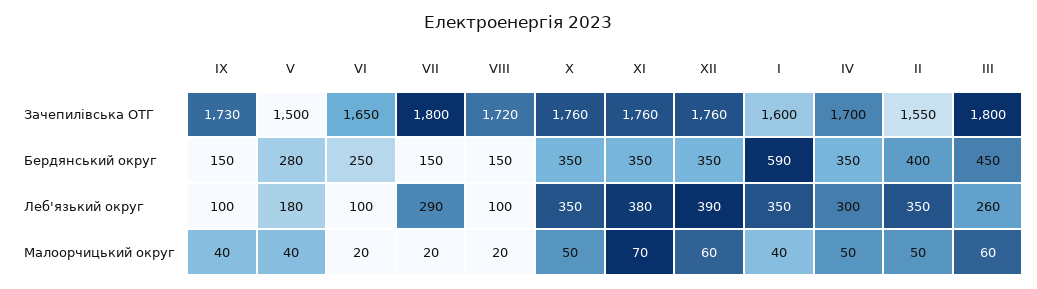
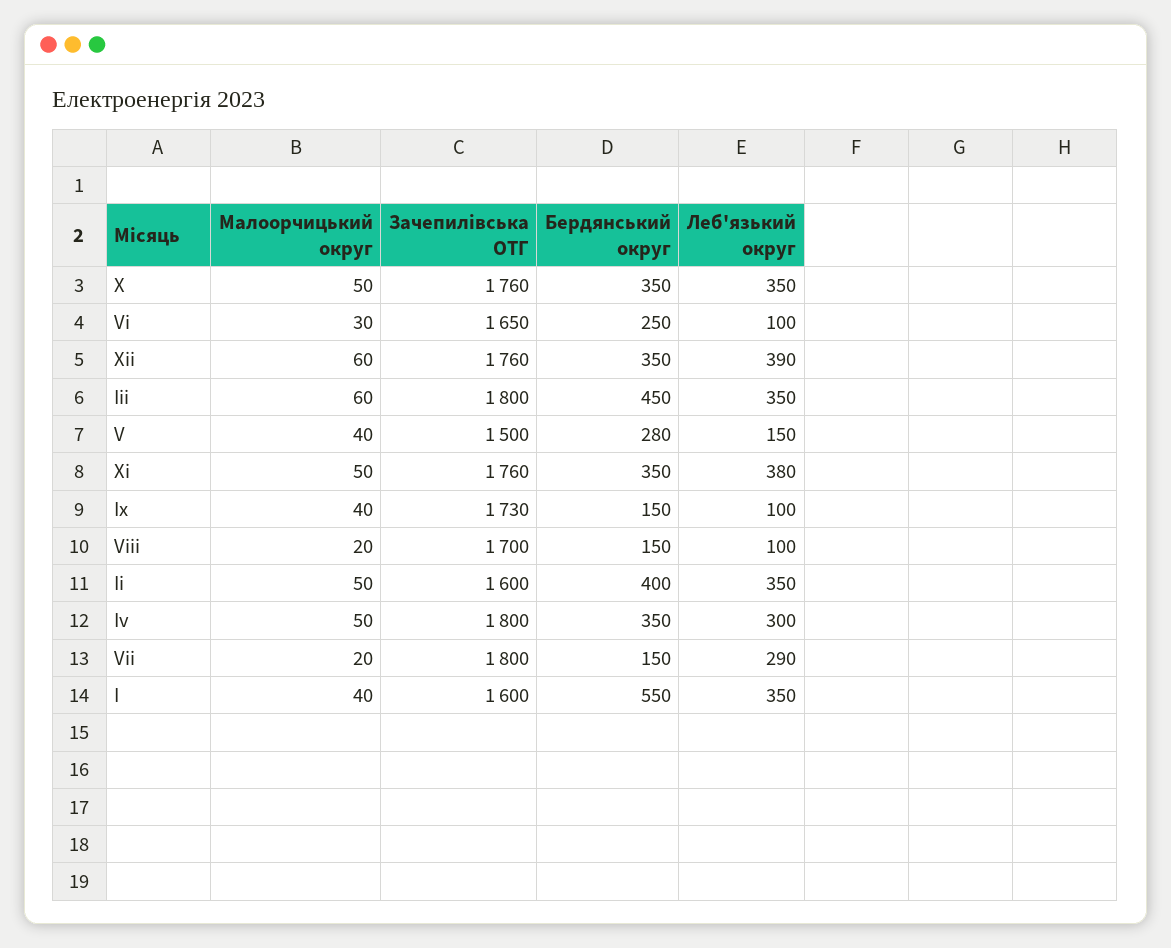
  {
    "IX": {
      "Зачепилівська ОТГ": 1730,
      "Бердянський округ": 150,
      "Леб'язький округ": 100,
      "Малоорчицький округ": 40
    },
    "V": {
      "Зачепилівська ОТГ": 1500,
      "Бердянський округ": 280,
-     "Леб'язький округ": 180,
+     "Леб'язький округ": 150,
      "Малоорчицький округ": 40
    },
    "VI": {
      "Зачепилівська ОТГ": 1650,
      "Бердянський округ": 250,
      "Леб'язький округ": 100,
-     "Малоорчицький округ": 20
+     "Малоорчицький округ": 30
    },
    "VII": {
      "Зачепилівська ОТГ": 1800,
      "Бердянський округ": 150,
      "Леб'язький округ": 290,
      "Малоорчицький округ": 20
    },
    "VIII": {
-     "Зачепилівська ОТГ": 1720,
+     "Зачепилівська ОТГ": 1700,
      "Бердянський округ": 150,
      "Леб'язький округ": 100,
      "Малоорчицький округ": 20
    },
    "X": {
      "Зачепилівська ОТГ": 1760,
      "Бердянський округ": 350,
      "Леб'язький округ": 350,
      "Малоорчицький округ": 50
    },
    "XI": {
      "Зачепилівська ОТГ": 1760,
      "Бердянський округ": 350,
      "Леб'язький округ": 380,
-     "Малоорчицький округ": 70
+     "Малоорчицький округ": 50
    },
    "XII": {
      "Зачепилівська ОТГ": 1760,
      "Бердянський округ": 350,
      "Леб'язький округ": 390,
      "Малоорчицький округ": 60
    },
    "І": {
      "Зачепилівська ОТГ": 1600,
-     "Бердянський округ": 590,
+     "Бердянський округ": 550,
      "Леб'язький округ": 350,
      "Малоорчицький округ": 40
    },
    "ІV": {
-     "Зачепилівська ОТГ": 1700,
+     "Зачепилівська ОТГ": 1800,
      "Бердянський округ": 350,
      "Леб'язький округ": 300,
      "Малоорчицький округ": 50
    },
    "ІІ": {
-     "Зачепилівська ОТГ": 1550,
+     "Зачепилівська ОТГ": 1600,
      "Бердянський округ": 400,
      "Леб'язький округ": 350,
      "Малоорчицький округ": 50
    },
    "ІІІ": {
      "Зачепилівська ОТГ": 1800,
      "Бердянський округ": 450,
-     "Леб'язький округ": 260,
+     "Леб'язький округ": 350,
      "Малоорчицький округ": 60
    }
  }

